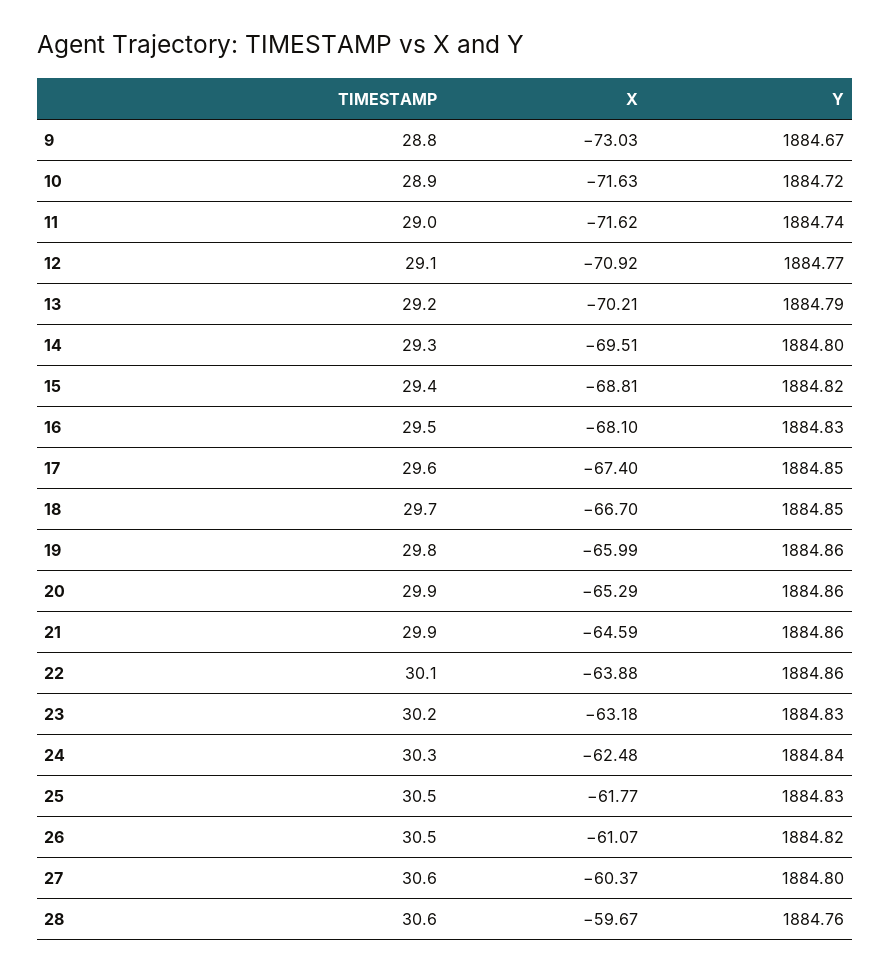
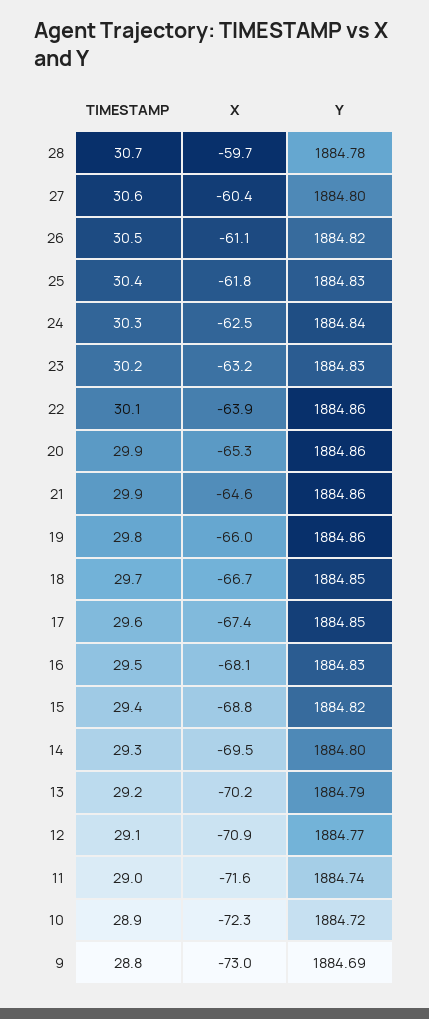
  {
    "TIMESTAMP": {
      "9": 28.8,
      "10": 28.9,
      "11": 29,
      "12": 29.1,
      "13": 29.2,
      "14": 29.3,
      "15": 29.4,
      "16": 29.5,
      "17": 29.6,
      "18": 29.7,
      "19": 29.8,
      "20": 29.9,
      "21": 29.9,
      "22": 30.1,
      "23": 30.2,
      "24": 30.3,
-     "25": 30.5,
+     "25": 30.4,
      "26": 30.5,
      "27": 30.6,
-     "28": 30.6
+     "28": 30.7
    },
    "X": {
      "9": -73.03,
-     "10": -71.63,
+     "10": -72.3,
      "11": -71.62,
      "12": -70.92,
      "13": -70.21,
      "14": -69.51,
      "15": -68.81,
      "16": -68.1,
      "17": -67.4,
      "18": -66.7,
      "19": -65.99,
      "20": -65.29,
      "21": -64.59,
      "22": -63.88,
      "23": -63.18,
      "24": -62.48,
      "25": -61.77,
      "26": -61.07,
      "27": -60.37,
      "28": -59.67
    },
    "Y": {
-     "9": 1884.67,
+     "9": 1884.69,
      "10": 1884.72,
      "11": 1884.74,
      "12": 1884.77,
      "13": 1884.79,
      "14": 1884.8,
      "15": 1884.82,
      "16": 1884.83,
      "17": 1884.85,
      "18": 1884.85,
      "19": 1884.86,
      "20": 1884.86,
      "21": 1884.86,
      "22": 1884.86,
      "23": 1884.83,
      "24": 1884.84,
      "25": 1884.83,
      "26": 1884.82,
      "27": 1884.8,
-     "28": 1884.76
+     "28": 1884.78
    }
  }

